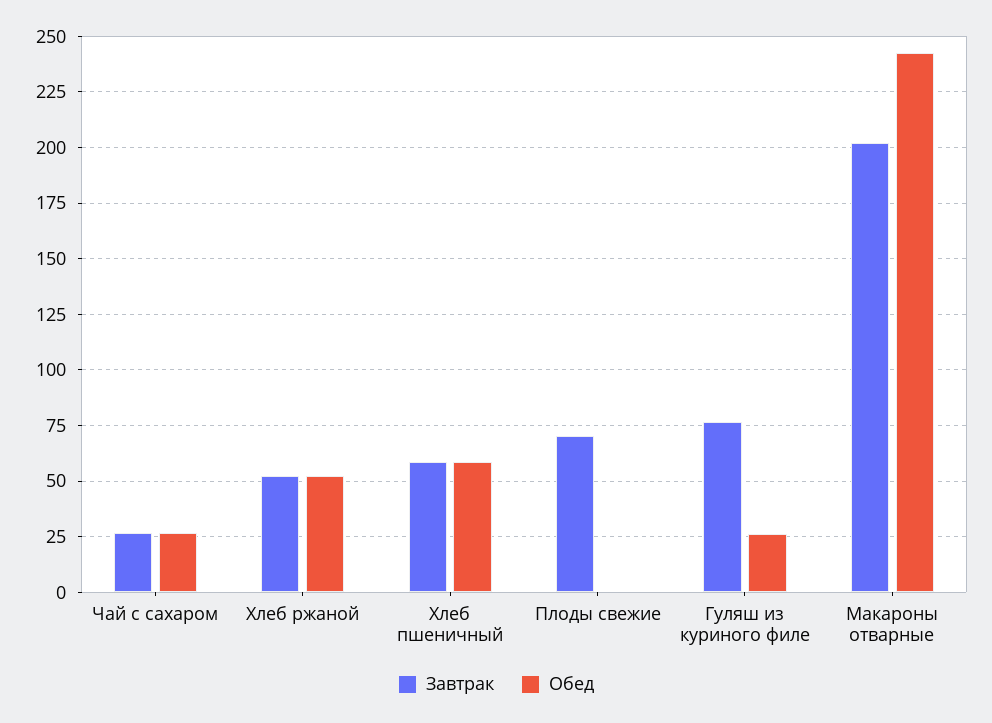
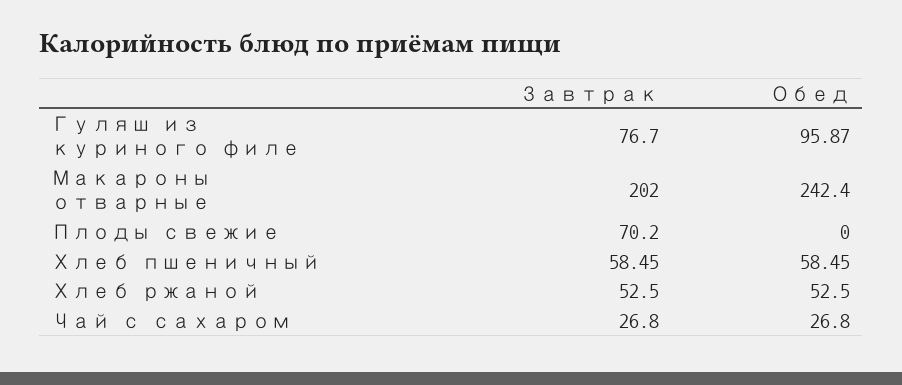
  {
    "Завтрак": {
      "Чай с сахаром": 26.8,
      "Хлеб ржаной": 52.5,
      "Хлеб пшеничный": 58.45,
      "Плоды свежие": 70.2,
      "Гуляш из куриного филе": 76.7,
      "Макароны отварные": 202
    },
    "Обед": {
      "Чай с сахаром": 26.8,
      "Хлеб ржаной": 52.5,
      "Хлеб пшеничный": 58.45,
      "Плоды свежие": 0,
-     "Гуляш из куриного филе": 25,
+     "Гуляш из куриного филе": 95.87,
      "Макароны отварные": 242.4
    }
  }

